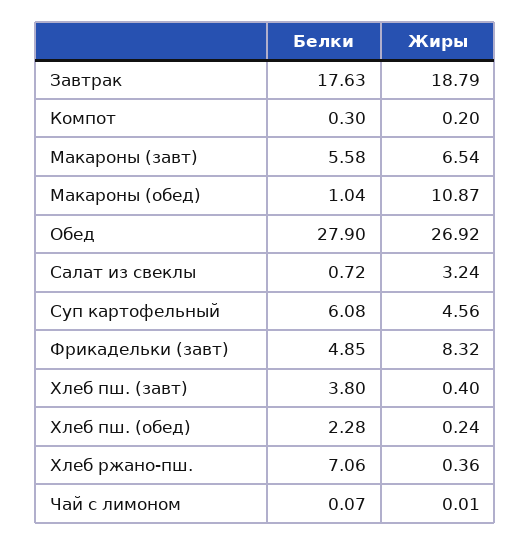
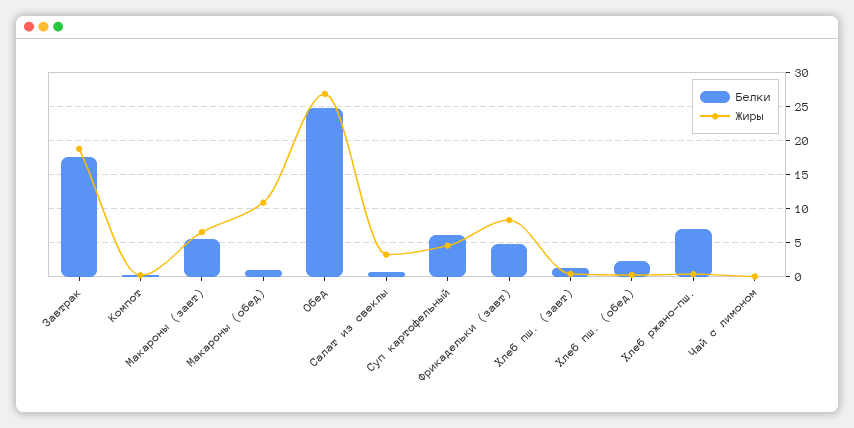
  {
    "Белки": {
      "Завтрак": 17.63,
      "Компот": 0.3,
      "Макароны (завт)": 5.58,
      "Макароны (обед)": 1.04,
-     "Обед": 27.9,
+     "Обед": 25,
      "Салат из свеклы": 0.72,
      "Суп картофельный": 6.08,
      "Фрикадельки (завт)": 4.85,
-     "Хлеб пш. (завт)": 3.8,
+     "Хлеб пш. (завт)": 1,
      "Хлеб пш. (обед)": 2.28,
      "Хлеб ржано-пш.": 7.06,
      "Чай с лимоном": 0.07
    },
    "Жиры": {
      "Завтрак": 18.79,
      "Компот": 0.2,
      "Макароны (завт)": 6.54,
      "Макароны (обед)": 10.87,
      "Обед": 26.92,
      "Салат из свеклы": 3.24,
      "Суп картофельный": 4.56,
      "Фрикадельки (завт)": 8.32,
      "Хлеб пш. (завт)": 0.4,
      "Хлеб пш. (обед)": 0.24,
      "Хлеб ржано-пш.": 0.36,
      "Чай с лимоном": 0.01
    }
  }

